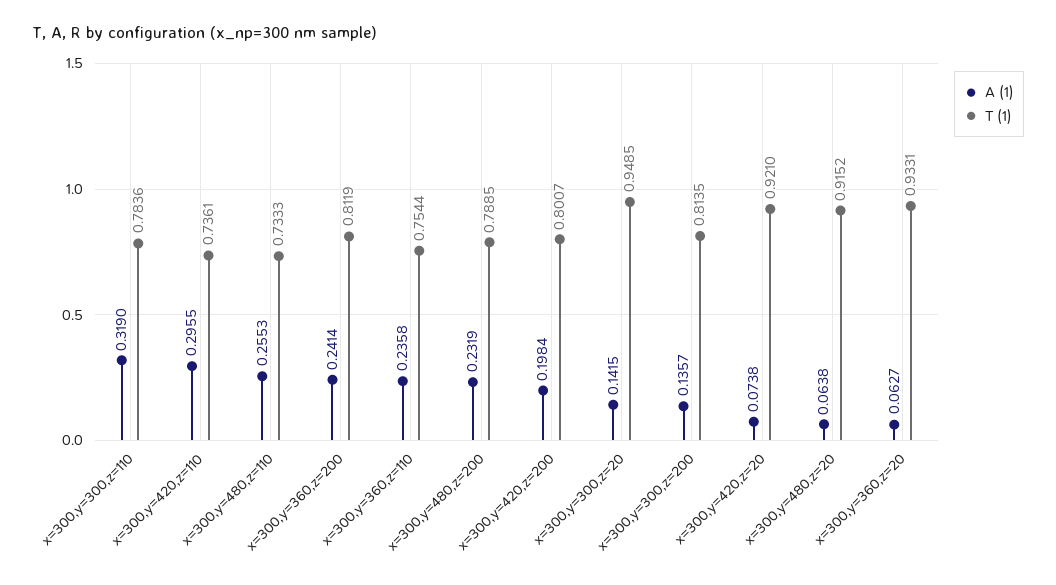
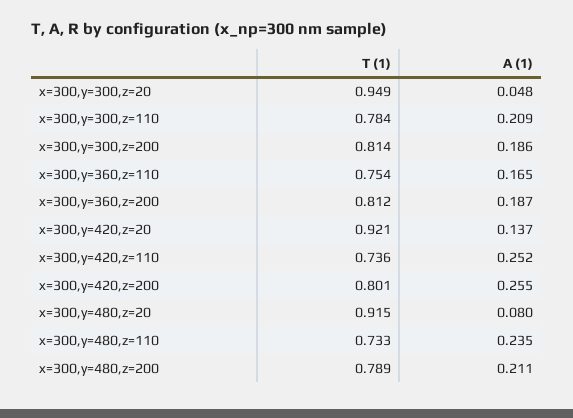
  {
    "A (1)": {
-     "x=300,y=300,z=110": 0.319,
+     "x=300,y=300,z=110": 0.209,
-     "x=300,y=420,z=110": 0.2955,
+     "x=300,y=420,z=110": 0.252,
-     "x=300,y=480,z=110": 0.2553,
+     "x=300,y=480,z=110": 0.235,
-     "x=300,y=360,z=200": 0.2414,
+     "x=300,y=360,z=200": 0.187,
-     "x=300,y=360,z=110": 0.2358,
+     "x=300,y=360,z=110": 0.165,
-     "x=300,y=480,z=200": 0.2319,
+     "x=300,y=480,z=200": 0.211,
-     "x=300,y=420,z=200": 0.1984,
+     "x=300,y=420,z=200": 0.255,
-     "x=300,y=300,z=20": 0.1415,
+     "x=300,y=300,z=20": 0.048,
-     "x=300,y=300,z=200": 0.1357,
+     "x=300,y=300,z=200": 0.186,
-     "x=300,y=420,z=20": 0.0738,
+     "x=300,y=420,z=20": 0.137,
-     "x=300,y=480,z=20": 0.0638,
+     "x=300,y=480,z=20": 0.08
-     "x=300,y=360,z=20": 0.0627
    },
    "T (1)": {
      "x=300,y=300,z=110": 0.7836,
      "x=300,y=420,z=110": 0.7361,
      "x=300,y=480,z=110": 0.7333,
      "x=300,y=360,z=200": 0.8119,
      "x=300,y=360,z=110": 0.7544,
      "x=300,y=480,z=200": 0.7885,
      "x=300,y=420,z=200": 0.8007,
      "x=300,y=300,z=20": 0.9485,
      "x=300,y=300,z=200": 0.8135,
      "x=300,y=420,z=20": 0.921,
-     "x=300,y=480,z=20": 0.9152,
+     "x=300,y=480,z=20": 0.9152
-     "x=300,y=360,z=20": 0.9331
    }
  }

